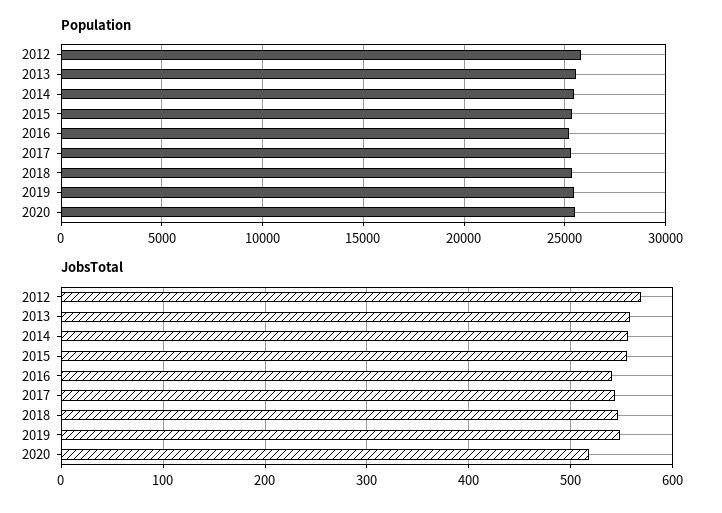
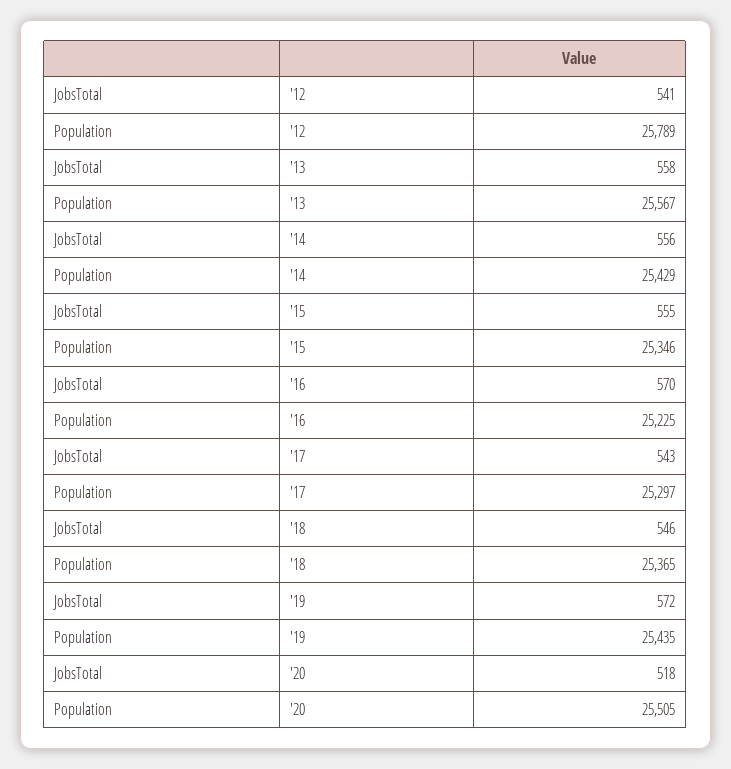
  {
    "Population": {
      "2012": 25789,
      "2013": 25567,
      "2014": 25429,
      "2015": 25346,
      "2016": 25225,
      "2017": 25297,
      "2018": 25365,
      "2019": 25435,
      "2020": 25505
    },
    "JobsTotal": {
-     "2012": 570,
+     "2012": 541,
      "2013": 558,
      "2014": 556,
      "2015": 555,
-     "2016": 540,
+     "2016": 570,
      "2017": 543,
      "2018": 546,
-     "2019": 550,
+     "2019": 572,
      "2020": 518
    }
  }

